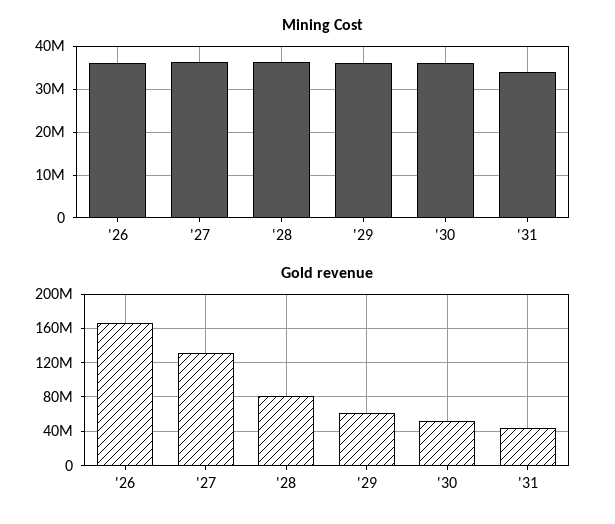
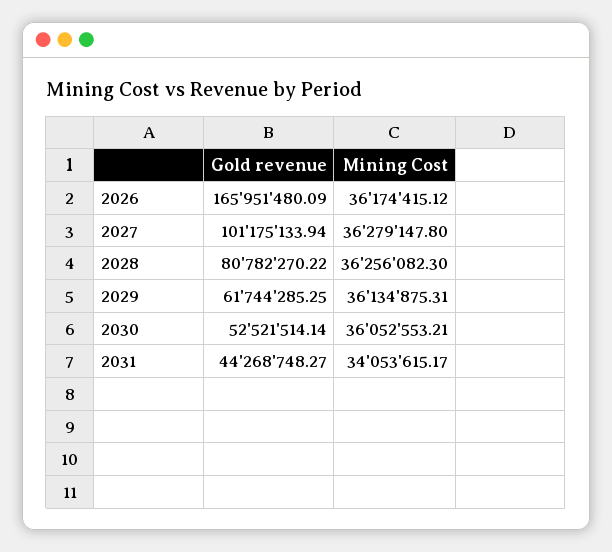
  {
    "Mining Cost": {
      "'26": 36174415.12,
      "'27": 36279147.8,
      "'28": 36256082.3,
      "'29": 36134875.31,
      "'30": 36052553.21,
      "'31": 34053615.17
    },
    "Gold revenue": {
      "'26": 165951480.09,
-     "'27": 130000000,
+     "'27": 101175133.94,
      "'28": 80782270.22,
      "'29": 61744285.25,
      "'30": 52521514.14,
      "'31": 44268748.27
    }
  }

